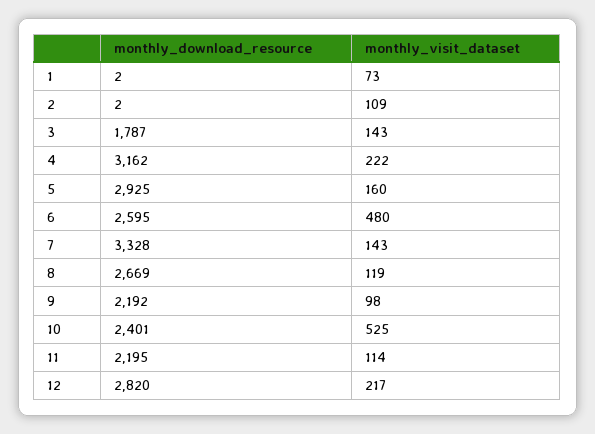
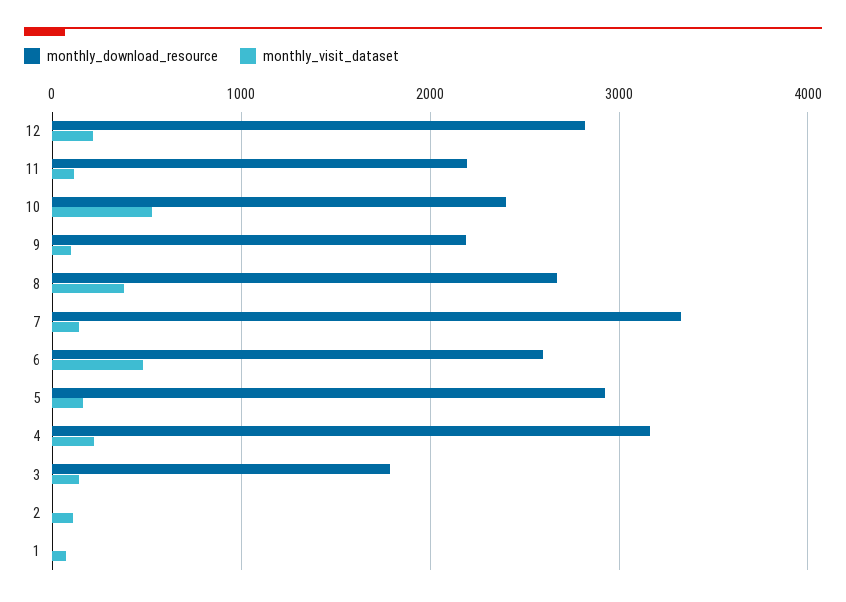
  {
    "monthly_download_resource": {
      "1": 2,
      "2": 2,
      "3": 1787,
      "4": 3162,
      "5": 2925,
      "6": 2595,
      "7": 3328,
      "8": 2669,
      "9": 2192,
      "10": 2401,
      "11": 2195,
      "12": 2820
    },
    "monthly_visit_dataset": {
      "1": 73,
      "2": 109,
      "3": 143,
      "4": 222,
      "5": 160,
      "6": 480,
      "7": 143,
-     "8": 119,
+     "8": 400,
      "9": 98,
      "10": 525,
      "11": 114,
      "12": 217
    }
  }

